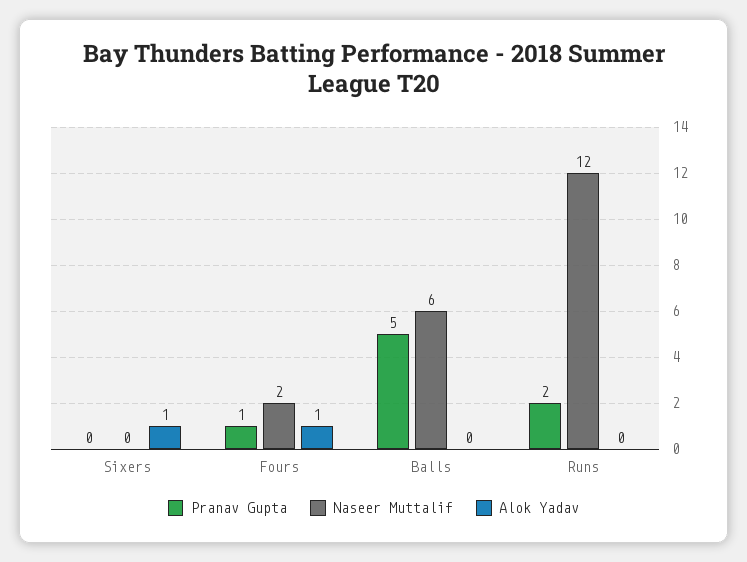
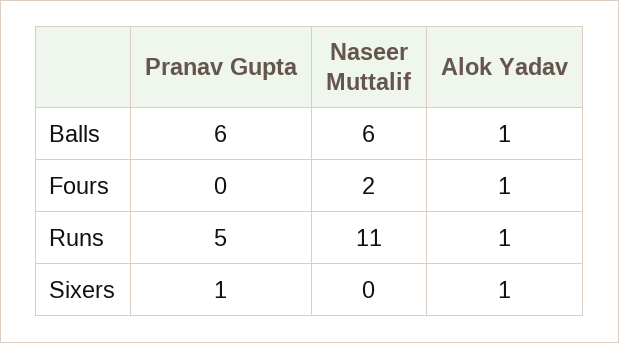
  {
    "Pranav Gupta": {
-     "Sixers": 0,
+     "Sixers": 1,
-     "Fours": 1,
+     "Fours": 0,
-     "Balls": 5,
+     "Balls": 6,
-     "Runs": 2
+     "Runs": 5
    },
    "Naseer Muttalif": {
      "Sixers": 0,
      "Fours": 2,
      "Balls": 6,
-     "Runs": 12
+     "Runs": 11
    },
    "Alok Yadav": {
      "Sixers": 1,
      "Fours": 1,
-     "Balls": 0,
+     "Balls": 1,
-     "Runs": 0
+     "Runs": 1
    }
  }

